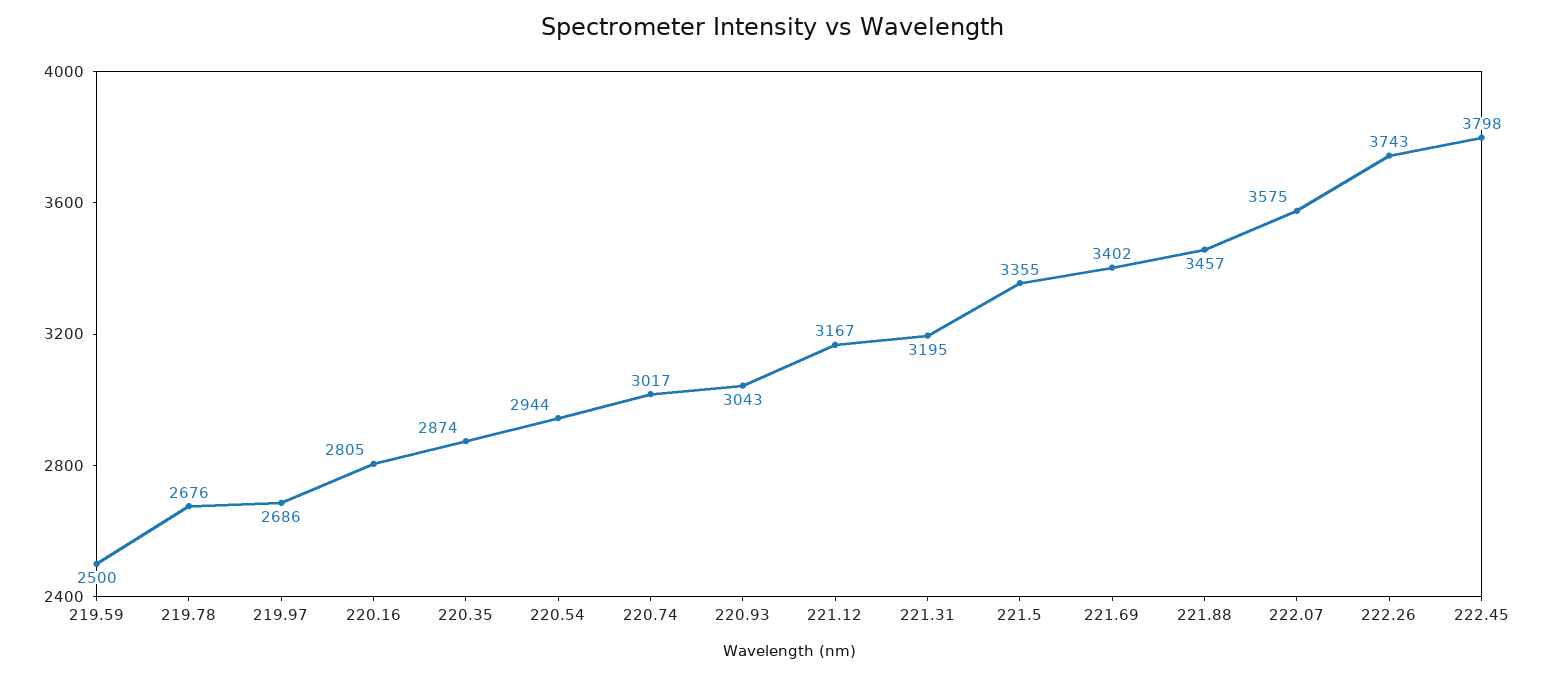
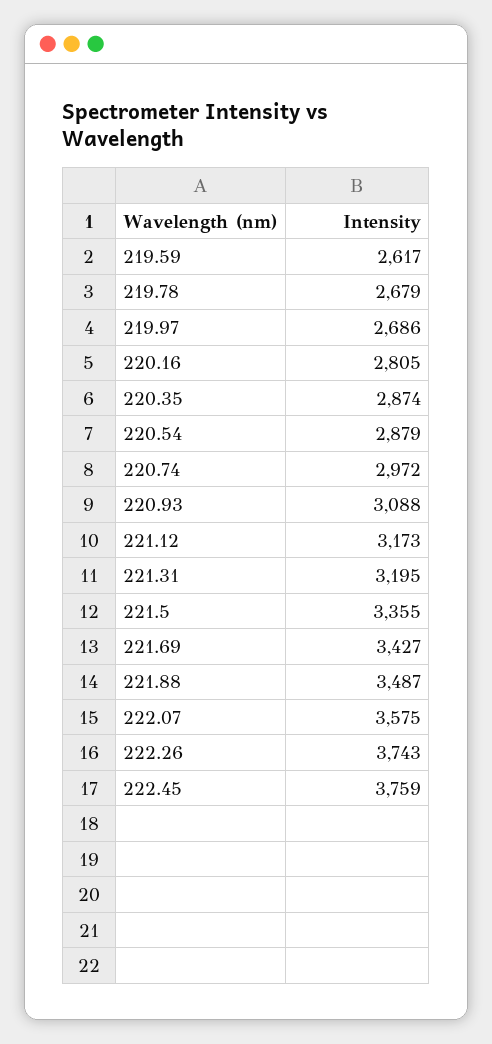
  {
-   "219.59": 2500,
+   "219.59": 2617,
-   "219.78": 2676,
+   "219.78": 2679,
    "219.97": 2686,
    "220.16": 2805,
    "220.35": 2874,
-   "220.54": 2944,
+   "220.54": 2879,
-   "220.74": 3017,
+   "220.74": 2972,
-   "220.93": 3043,
+   "220.93": 3088,
-   "221.12": 3167,
+   "221.12": 3173,
    "221.31": 3195,
    "221.5": 3355,
-   "221.69": 3402,
+   "221.69": 3427,
-   "221.88": 3457,
+   "221.88": 3487,
    "222.07": 3575,
    "222.26": 3743,
-   "222.45": 3798
+   "222.45": 3759
  }

